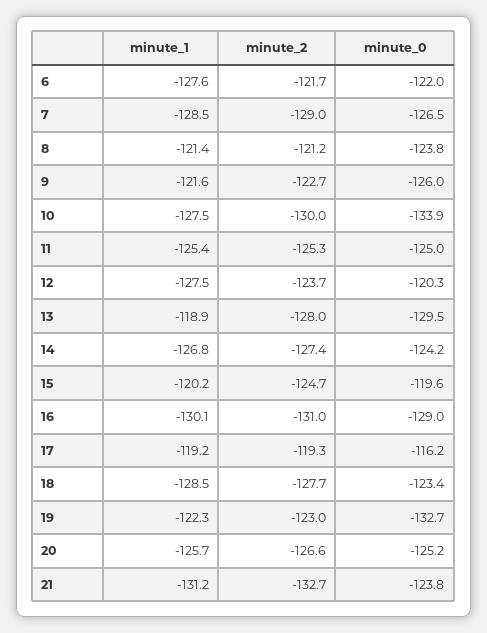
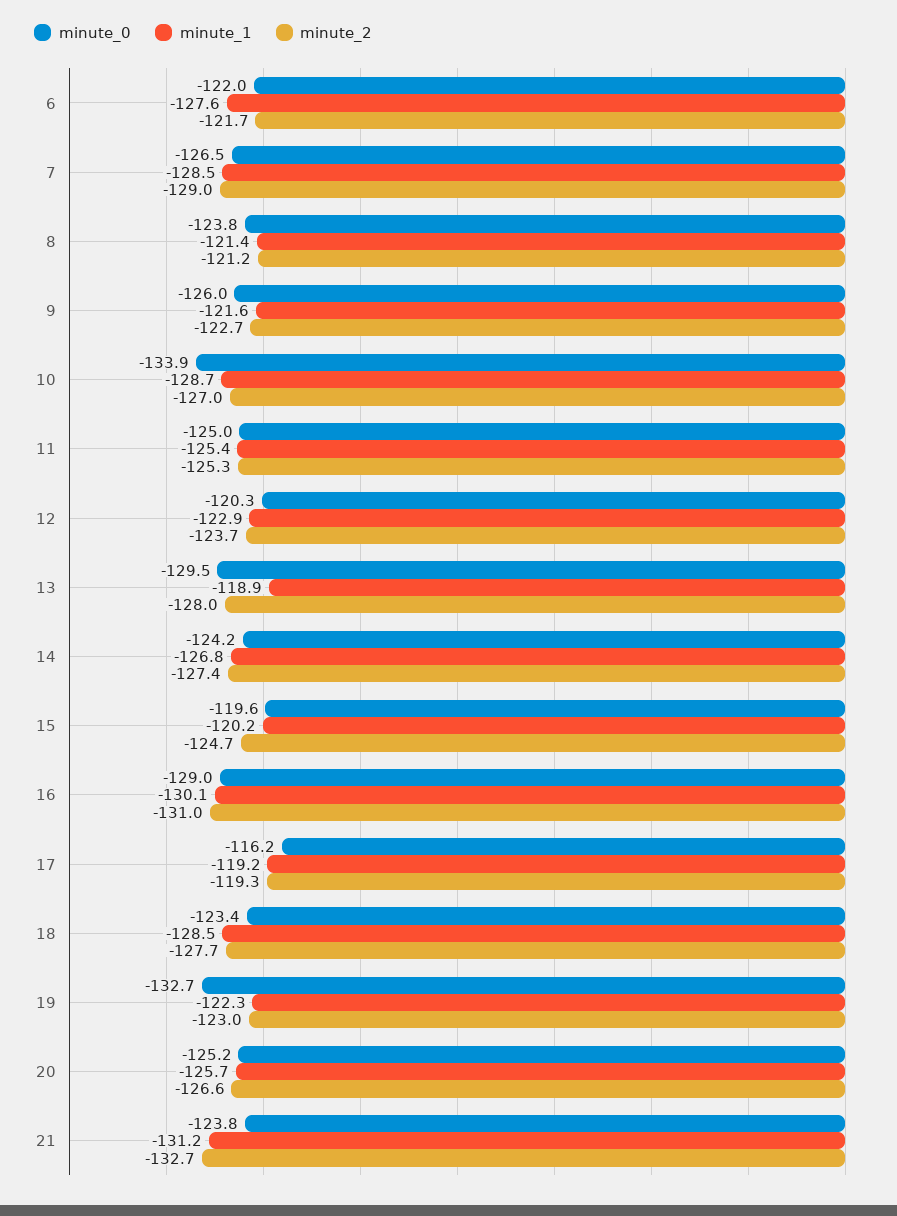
  {
    "minute_1": {
      "6": -127.6,
      "7": -128.5,
      "8": -121.4,
      "9": -121.6,
-     "10": -127.5,
+     "10": -128.7,
      "11": -125.4,
-     "12": -127.5,
+     "12": -122.9,
      "13": -118.9,
      "14": -126.8,
      "15": -120.2,
      "16": -130.1,
      "17": -119.2,
      "18": -128.5,
      "19": -122.3,
      "20": -125.7,
      "21": -131.2
    },
    "minute_2": {
      "6": -121.7,
      "7": -129,
      "8": -121.2,
      "9": -122.7,
-     "10": -130,
+     "10": -127,
      "11": -125.3,
      "12": -123.7,
      "13": -128,
      "14": -127.4,
      "15": -124.7,
      "16": -131,
      "17": -119.3,
      "18": -127.7,
      "19": -123,
      "20": -126.6,
      "21": -132.7
    },
    "minute_0": {
      "6": -122,
      "7": -126.5,
      "8": -123.8,
      "9": -126,
      "10": -133.9,
      "11": -125,
      "12": -120.3,
      "13": -129.5,
      "14": -124.2,
      "15": -119.6,
      "16": -129,
      "17": -116.2,
      "18": -123.4,
      "19": -132.7,
      "20": -125.2,
      "21": -123.8
    }
  }

